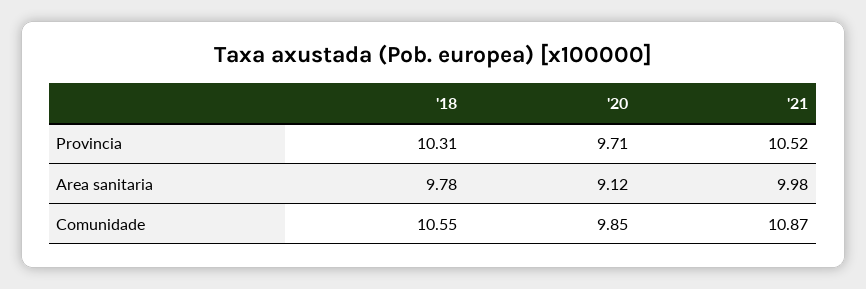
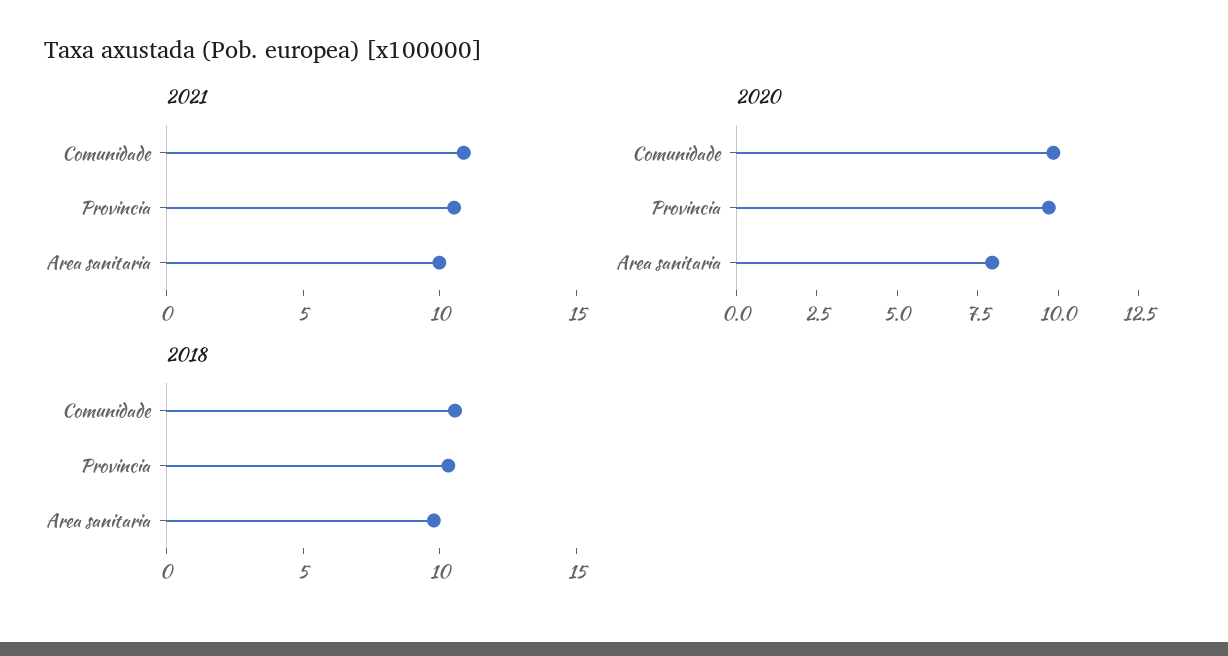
  {
    "'18": {
      "Provincia": 10.31,
      "Area sanitaria": 9.78,
      "Comunidade": 10.55
    },
    "'20": {
      "Provincia": 9.71,
-     "Area sanitaria": 9.12,
+     "Area sanitaria": 8,
      "Comunidade": 9.85
    },
    "'21": {
      "Provincia": 10.52,
      "Area sanitaria": 9.98,
      "Comunidade": 10.87
    }
  }

